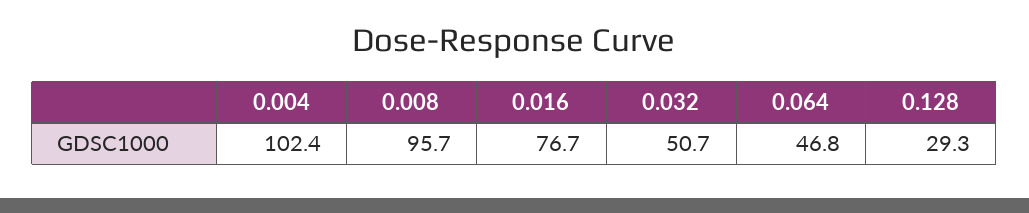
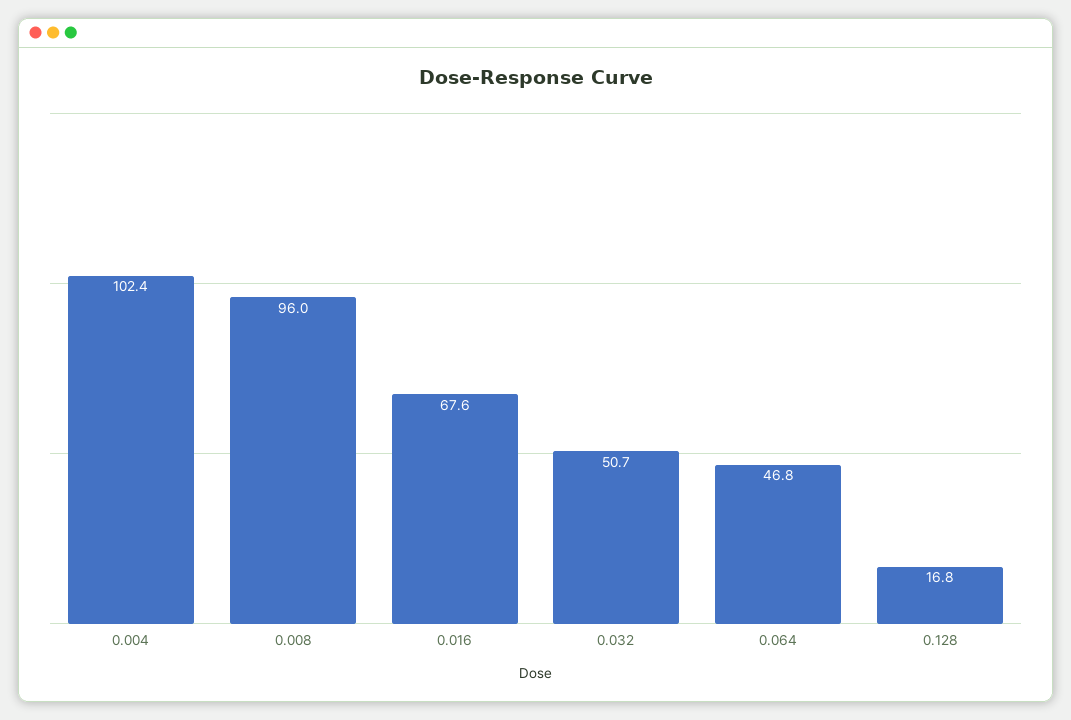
  {
    "0.004": 102.4,
-   "0.008": 95.7,
+   "0.008": 96,
-   "0.016": 76.7,
+   "0.016": 67.6,
    "0.032": 50.7,
    "0.064": 46.8,
-   "0.128": 29.3
+   "0.128": 16.8
  }

